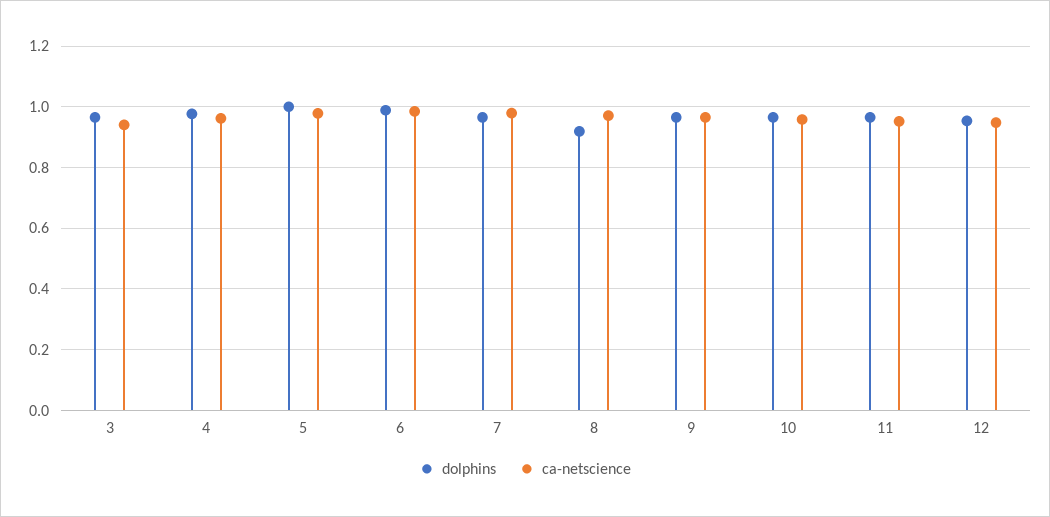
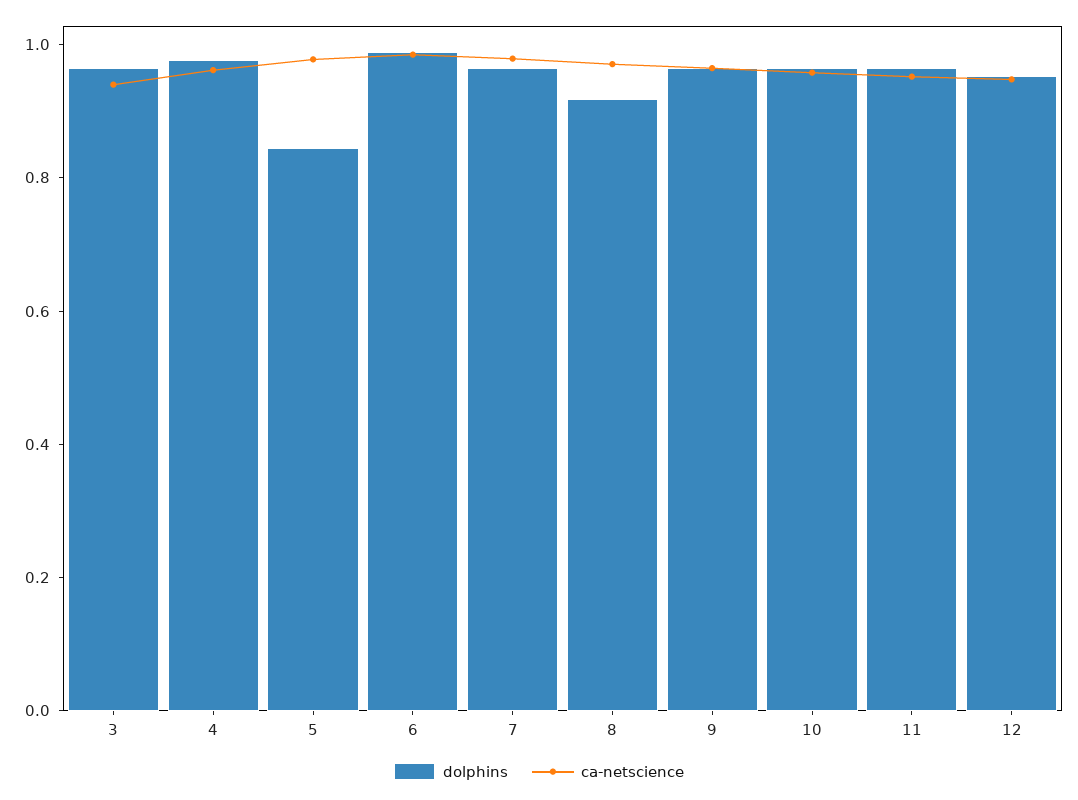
  {
    "dolphins": {
      "3": 0.96,
      "4": 0.98,
-     "5": 1,
+     "5": 0.85,
      "6": 0.98,
      "7": 0.96,
      "8": 0.92,
      "9": 0.96,
      "10": 0.96,
      "11": 0.96,
      "12": 0.96
    },
    "ca-netscience": {
      "3": 0.94,
      "4": 0.96,
      "5": 0.98,
      "6": 0.98,
      "7": 0.98,
      "8": 0.98,
      "9": 0.96,
      "10": 0.96,
      "11": 0.96,
      "12": 0.94
    }
  }

